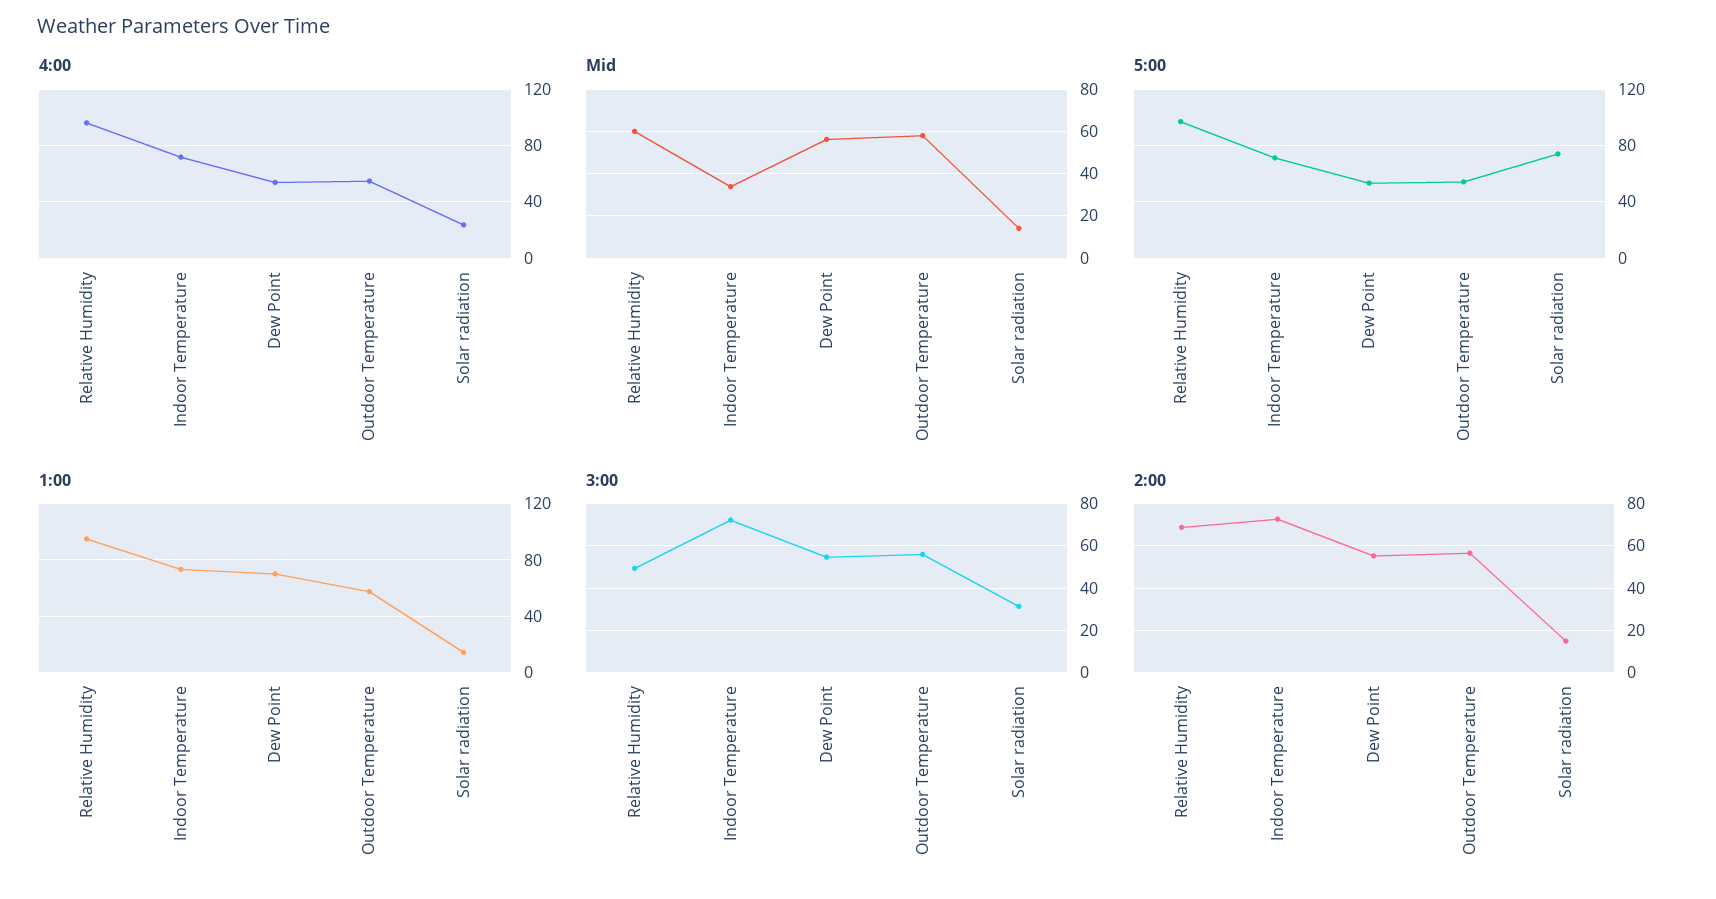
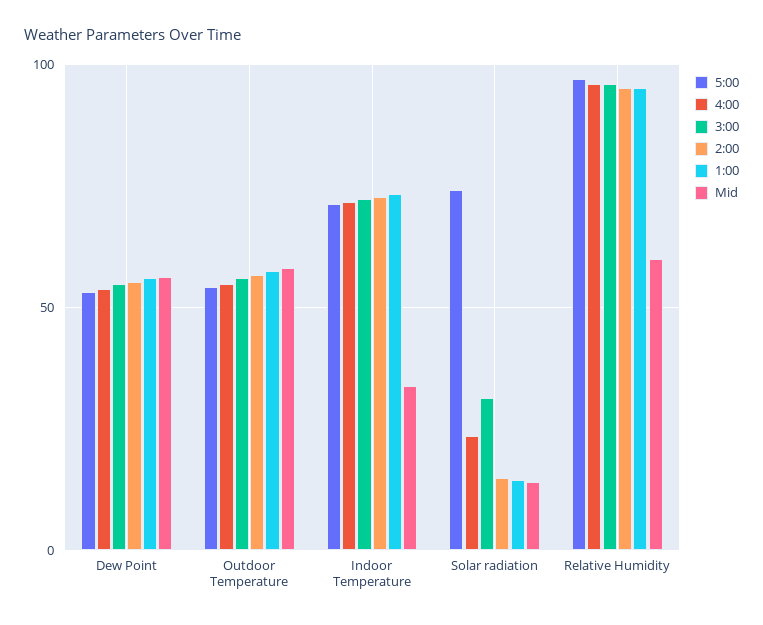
  {
    "4:00": {
      "Relative Humidity": 95,
      "Indoor Temperature": 70,
      "Dew Point": 55,
      "Outdoor Temperature": 55,
      "Solar radiation": 25
    },
    "Mid": {
      "Relative Humidity": 60,
      "Indoor Temperature": 35,
      "Dew Point": 55,
      "Outdoor Temperature": 60,
      "Solar radiation": 15
    },
    "5:00": {
      "Relative Humidity": 95,
      "Indoor Temperature": 70,
      "Dew Point": 55,
      "Outdoor Temperature": 55,
      "Solar radiation": 75
    },
    "1:00": {
      "Relative Humidity": 95,
      "Indoor Temperature": 75,
-     "Dew Point": 70,
+     "Dew Point": 55,
      "Outdoor Temperature": 60,
      "Solar radiation": 15
    },
    "3:00": {
-     "Relative Humidity": 50,
+     "Relative Humidity": 95,
      "Indoor Temperature": 70,
      "Dew Point": 55,
      "Outdoor Temperature": 55,
      "Solar radiation": 30
    },
    "2:00": {
-     "Relative Humidity": 70,
+     "Relative Humidity": 95,
      "Indoor Temperature": 75,
      "Dew Point": 55,
      "Outdoor Temperature": 55,
      "Solar radiation": 15
    }
  }

